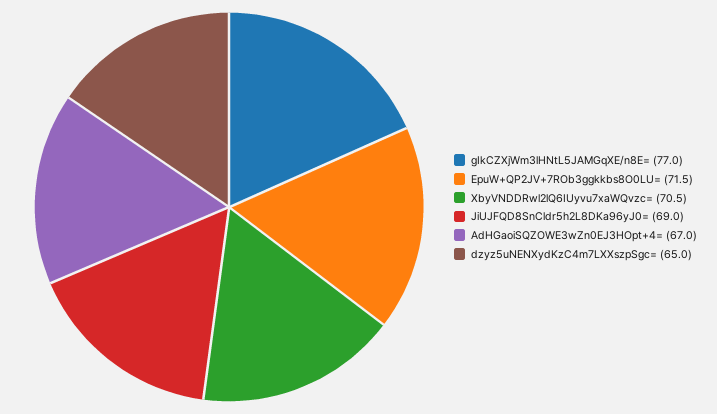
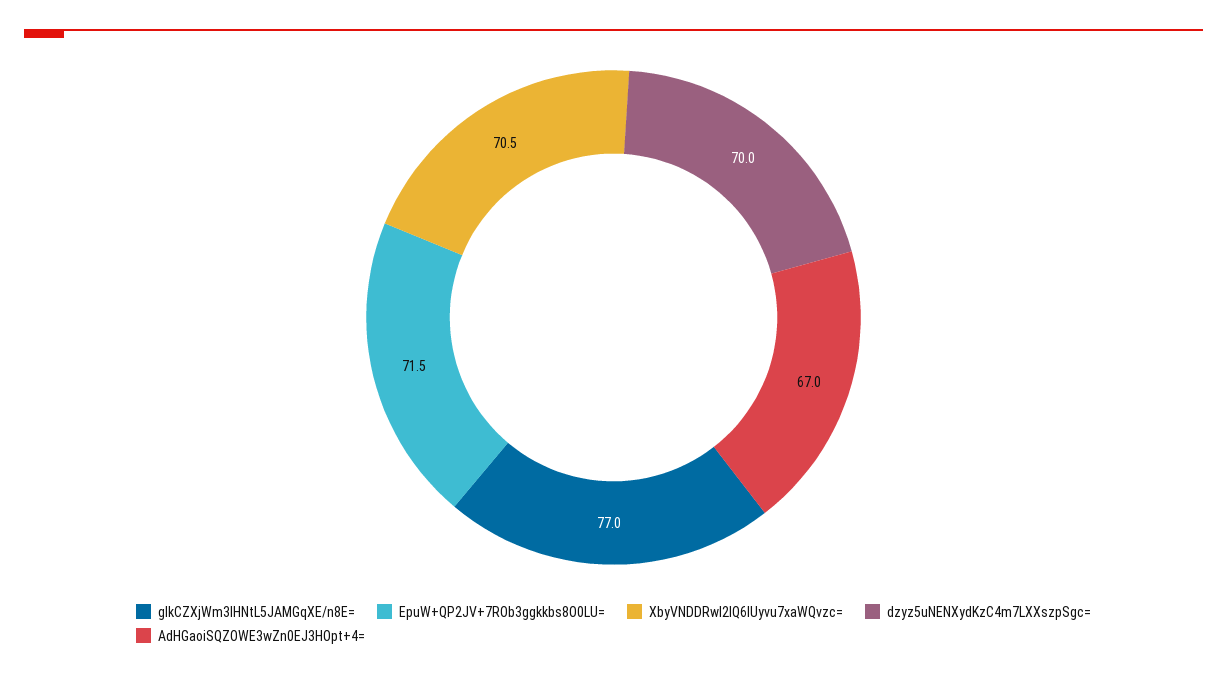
  {
    "gIkCZXjWm3lHNtL5JAMGqXE/n8E=": 77,
    "EpuW+QP2JV+7ROb3ggkkbs8O0LU=": 71.5,
    "XbyVNDDRwl2lQ6IUyvu7xaWQvzc=": 70.5,
-   "JiUJFQD8SnCldr5h2L8DKa96yJ0=": 69,
    "AdHGaoiSQZOWE3wZn0EJ3HOpt+4=": 67,
-   "dzyz5uNENXydKzC4m7LXXszpSgc=": 65
+   "dzyz5uNENXydKzC4m7LXXszpSgc=": 70
  }

